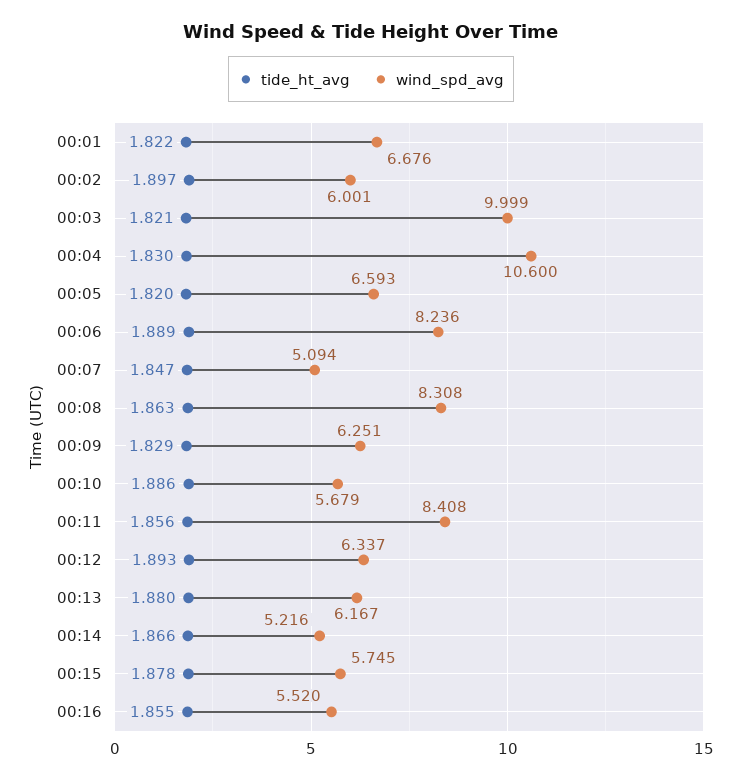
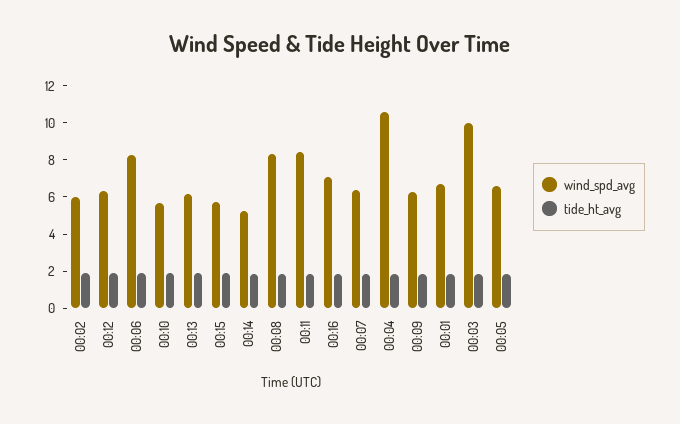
  {
    "tide_ht_avg": {
      "00:01": 1.822,
      "00:02": 1.897,
      "00:03": 1.821,
      "00:04": 1.83,
      "00:05": 1.82,
      "00:06": 1.889,
      "00:07": 1.847,
      "00:08": 1.863,
      "00:09": 1.829,
      "00:10": 1.886,
      "00:11": 1.856,
      "00:12": 1.893,
      "00:13": 1.88,
      "00:14": 1.866,
      "00:15": 1.878,
      "00:16": 1.855
    },
    "wind_spd_avg": {
      "00:01": 6.676,
      "00:02": 6.001,
      "00:03": 9.999,
      "00:04": 10.6,
      "00:05": 6.593,
      "00:06": 8.236,
-     "00:07": 5.094,
+     "00:07": 6.5,
      "00:08": 8.308,
      "00:09": 6.251,
      "00:10": 5.679,
      "00:11": 8.408,
      "00:12": 6.337,
      "00:13": 6.167,
      "00:14": 5.216,
      "00:15": 5.745,
-     "00:16": 5.52
+     "00:16": 7
    }
  }

